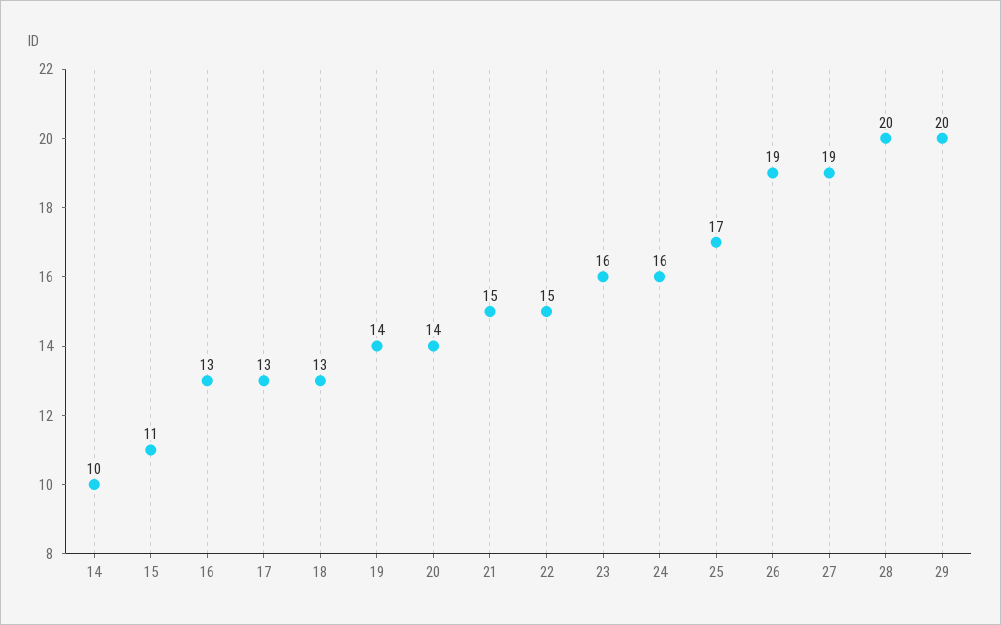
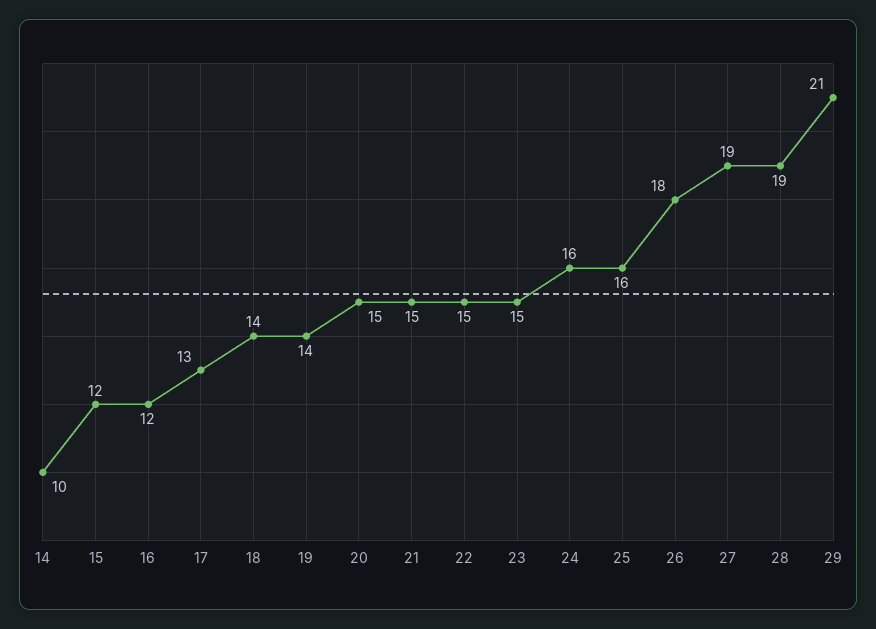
  {
    "14": 10,
-   "15": 11,
+   "15": 12,
-   "16": 13,
+   "16": 12,
    "17": 13,
-   "18": 13,
+   "18": 14,
    "19": 14,
-   "20": 14,
+   "20": 15,
    "21": 15,
    "22": 15,
-   "23": 16,
+   "23": 15,
    "24": 16,
-   "25": 17,
+   "25": 16,
-   "26": 19,
+   "26": 18,
    "27": 19,
-   "28": 20,
+   "28": 19,
-   "29": 20
+   "29": 21
  }

